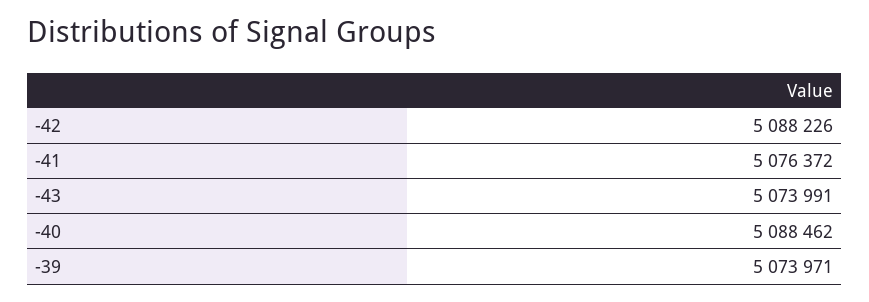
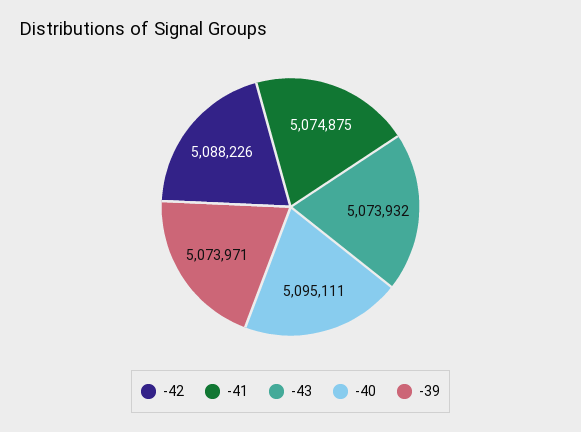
  {
    "-42": 5088226,
-   "-41": 5076372,
+   "-41": 5074875,
-   "-43": 5073991,
+   "-43": 5073932,
-   "-40": 5088462,
+   "-40": 5095111,
    "-39": 5073971
  }

